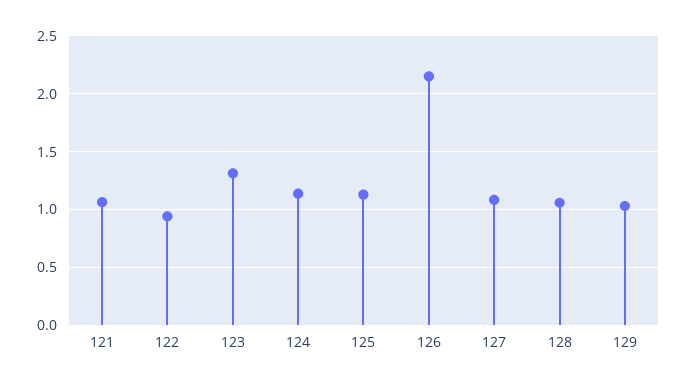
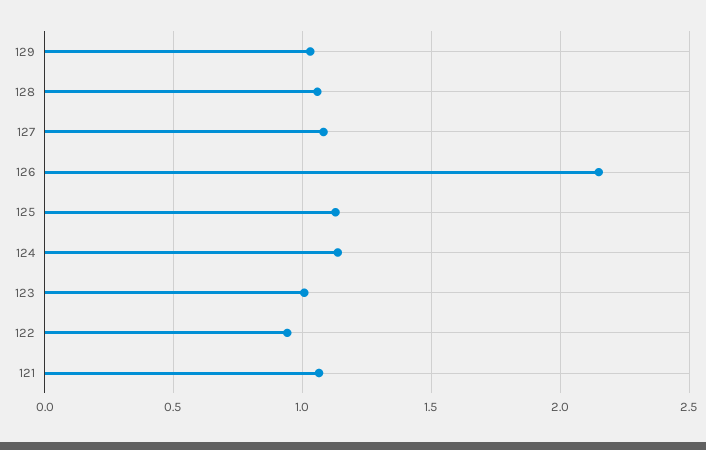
  {
    "121": 1.05,
    "122": 0.95,
-   "123": 1.3,
+   "123": 1,
    "124": 1.15,
    "125": 1.15,
    "126": 2.15,
    "127": 1.1,
    "128": 1.05,
    "129": 1.05
  }

